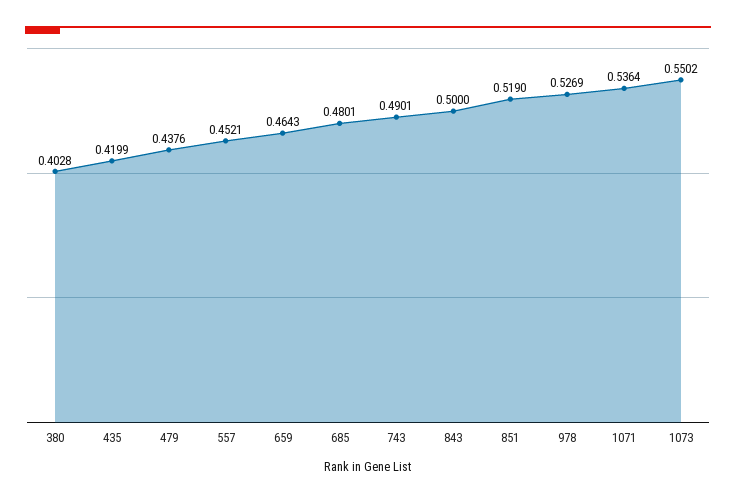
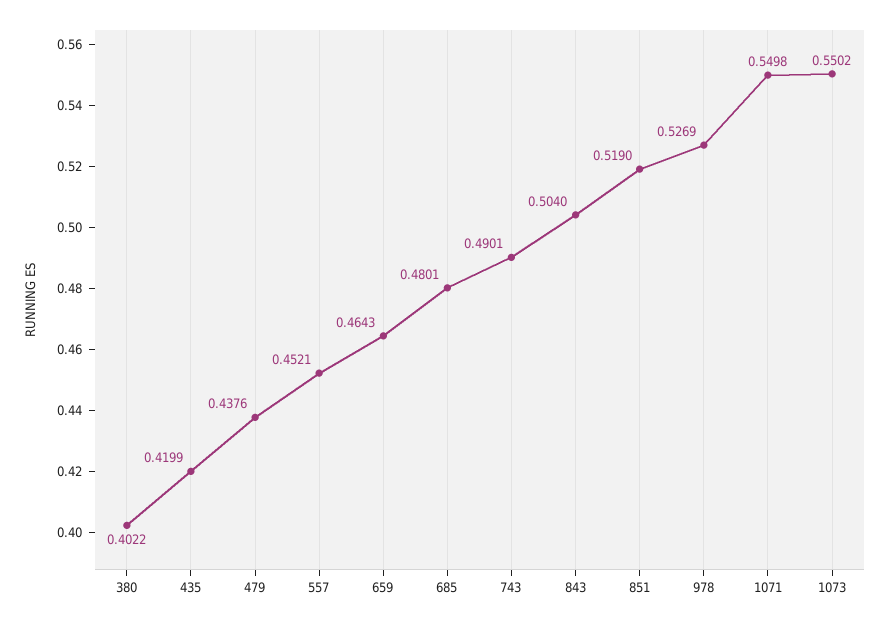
  {
-   "380": 0.4028,
+   "380": 0.4022,
    "435": 0.4199,
    "479": 0.4376,
    "557": 0.4521,
    "659": 0.4643,
    "685": 0.4801,
    "743": 0.4901,
-   "843": 0.5,
+   "843": 0.504,
    "851": 0.519,
    "978": 0.5269,
-   "1071": 0.5364,
+   "1071": 0.5498,
    "1073": 0.5502
  }

